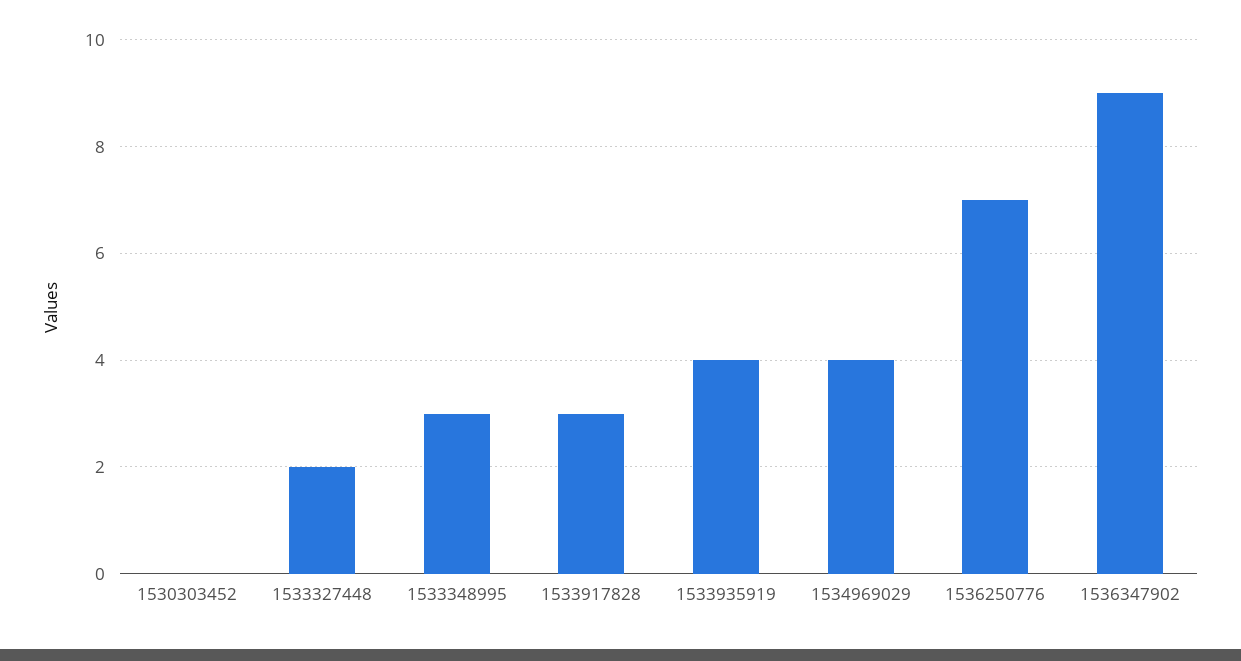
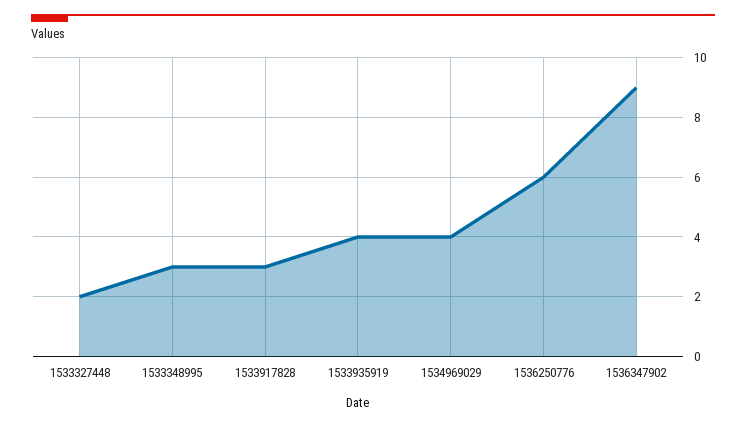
  {
-   "1530303452": 0,
    "1533327448": 2,
    "1533348995": 3,
    "1533917828": 3,
    "1533935919": 4,
    "1534969029": 4,
-   "1536250776": 7,
+   "1536250776": 6,
    "1536347902": 9
  }

